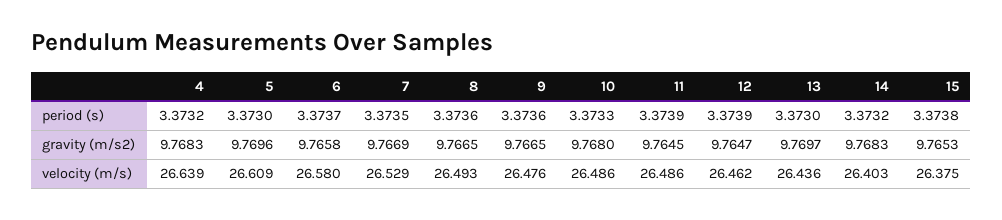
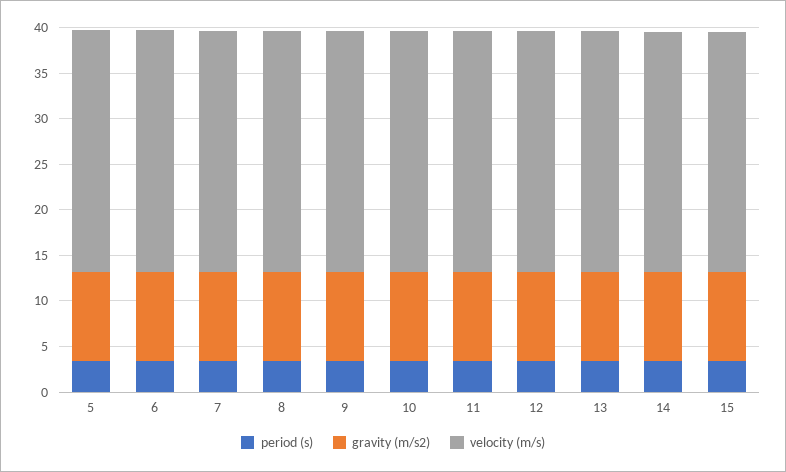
  {
    "period (s)": {
-     "4": 3.3732,
      "5": 3.373,
      "6": 3.3737,
      "7": 3.3735,
      "8": 3.3736,
      "9": 3.3736,
      "10": 3.3733,
      "11": 3.3739,
      "12": 3.3739,
      "13": 3.373,
      "14": 3.3732,
      "15": 3.3738
    },
    "gravity (m/s2)": {
-     "4": 9.7683,
      "5": 9.7696,
      "6": 9.7658,
      "7": 9.7669,
      "8": 9.7665,
      "9": 9.7665,
      "10": 9.768,
      "11": 9.7645,
      "12": 9.7647,
      "13": 9.7697,
      "14": 9.7683,
      "15": 9.7653
    },
    "velocity (m/s)": {
-     "4": 26.639,
      "5": 26.609,
      "6": 26.58,
      "7": 26.529,
      "8": 26.493,
      "9": 26.476,
      "10": 26.486,
      "11": 26.486,
      "12": 26.462,
      "13": 26.436,
      "14": 26.403,
      "15": 26.375
    }
  }

